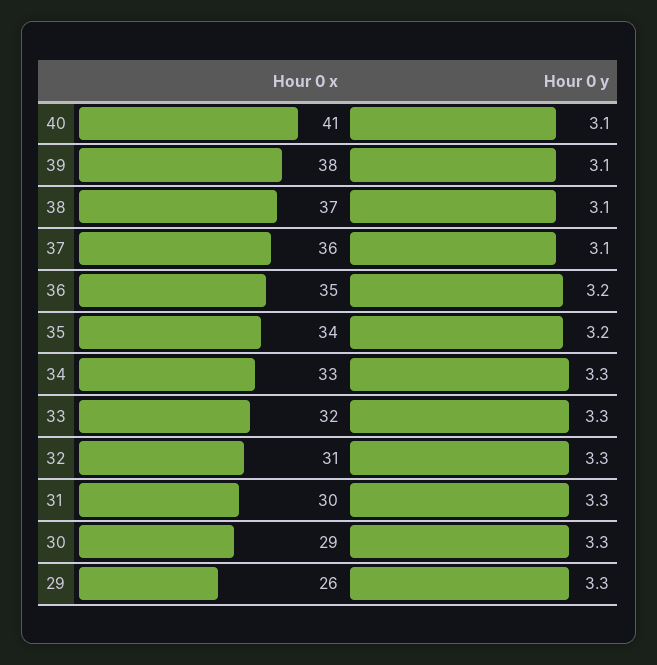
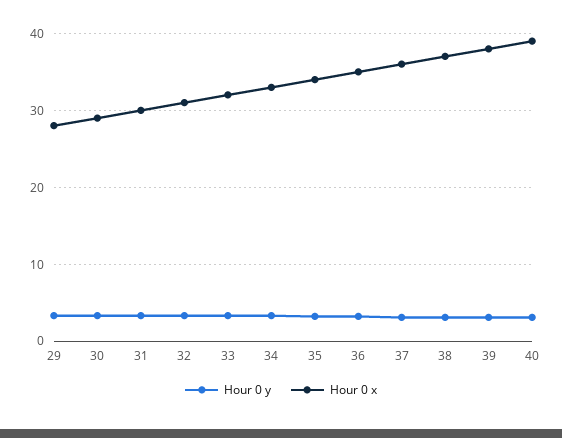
  {
    "Hour 0 x": {
-     "40": 41,
+     "40": 39,
      "39": 38,
      "38": 37,
      "37": 36,
      "36": 35,
      "35": 34,
      "34": 33,
      "33": 32,
      "32": 31,
      "31": 30,
      "30": 29,
-     "29": 26
+     "29": 28
    },
    "Hour 0 y": {
      "40": 3.1,
      "39": 3.1,
      "38": 3.1,
      "37": 3.1,
      "36": 3.2,
      "35": 3.2,
      "34": 3.3,
      "33": 3.3,
      "32": 3.3,
      "31": 3.3,
      "30": 3.3,
      "29": 3.3
    }
  }

